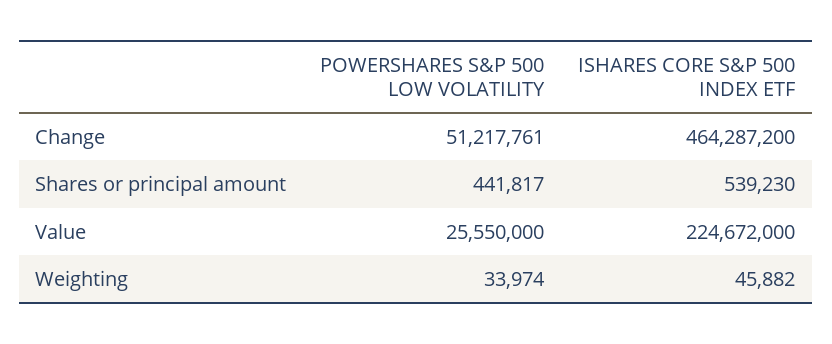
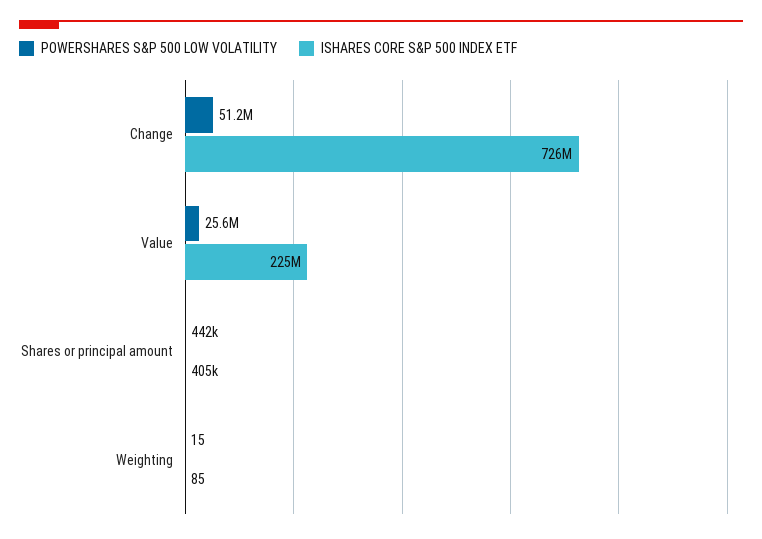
  {
    "POWERSHARES S&P 500 LOW VOLATILITY": {
      "Change": 51217761,
      "Shares or principal amount": 441817,
      "Value": 25550000,
-     "Weighting": 33974
+     "Weighting": 15
    },
    "ISHARES CORE S&P 500 INDEX ETF": {
-     "Change": 464287200,
+     "Change": 726000000,
-     "Shares or principal amount": 539230,
+     "Shares or principal amount": 405000,
      "Value": 224672000,
-     "Weighting": 45882
+     "Weighting": 85
    }
  }

